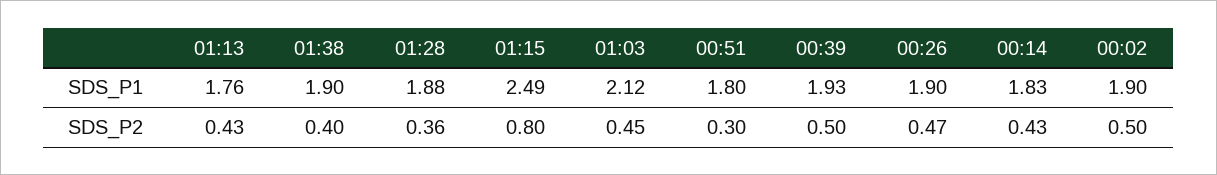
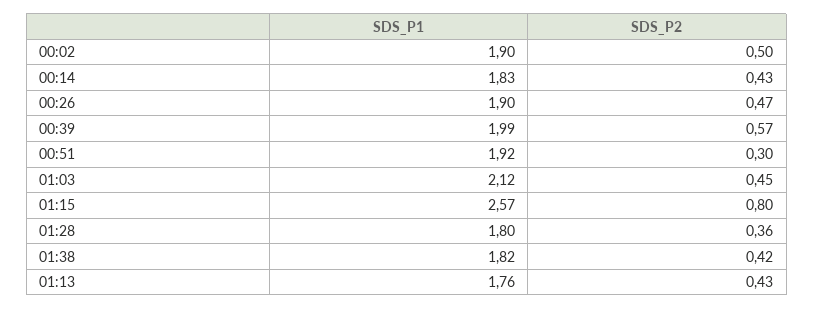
  {
    "01:13": {
      "SDS_P1": 1.76,
      "SDS_P2": 0.43
    },
    "01:38": {
-     "SDS_P1": 1.9,
+     "SDS_P1": 1.82,
-     "SDS_P2": 0.4
+     "SDS_P2": 0.42
    },
    "01:28": {
-     "SDS_P1": 1.88,
+     "SDS_P1": 1.8,
      "SDS_P2": 0.36
    },
    "01:15": {
-     "SDS_P1": 2.49,
+     "SDS_P1": 2.57,
      "SDS_P2": 0.8
    },
    "01:03": {
      "SDS_P1": 2.12,
      "SDS_P2": 0.45
    },
    "00:51": {
-     "SDS_P1": 1.8,
+     "SDS_P1": 1.92,
      "SDS_P2": 0.3
    },
    "00:39": {
-     "SDS_P1": 1.93,
+     "SDS_P1": 1.99,
-     "SDS_P2": 0.5
+     "SDS_P2": 0.57
    },
    "00:26": {
      "SDS_P1": 1.9,
      "SDS_P2": 0.47
    },
    "00:14": {
      "SDS_P1": 1.83,
      "SDS_P2": 0.43
    },
    "00:02": {
      "SDS_P1": 1.9,
      "SDS_P2": 0.5
    }
  }

